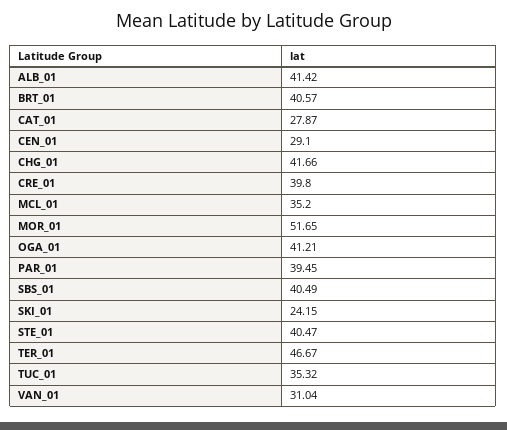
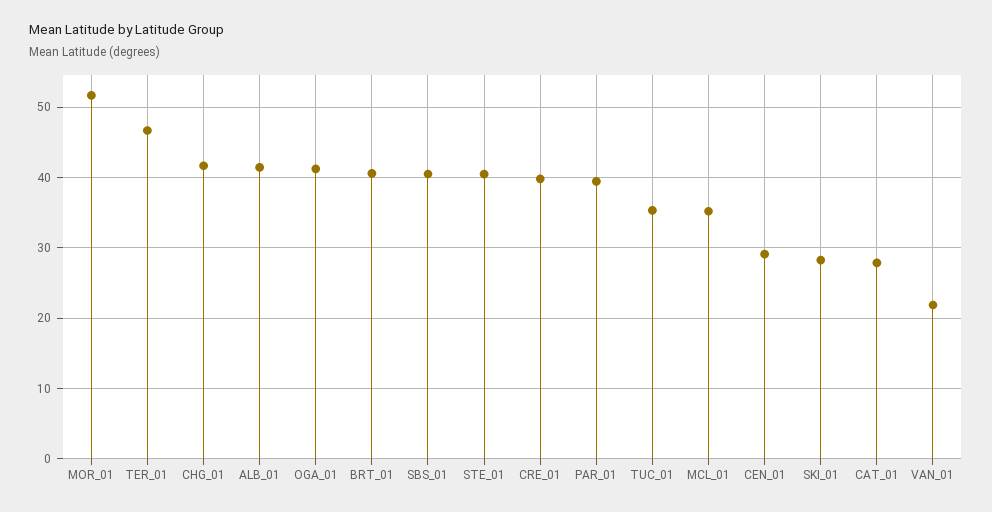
  {
    "ALB_01": 41.42,
    "BRT_01": 40.57,
    "CAT_01": 27.87,
    "CEN_01": 29.1,
    "CHG_01": 41.66,
    "CRE_01": 39.8,
    "MCL_01": 35.2,
    "MOR_01": 51.65,
    "OGA_01": 41.21,
    "PAR_01": 39.45,
    "SBS_01": 40.49,
-   "SKI_01": 24.15,
+   "SKI_01": 28,
    "STE_01": 40.47,
    "TER_01": 46.67,
    "TUC_01": 35.32,
-   "VAN_01": 31.04
+   "VAN_01": 22
  }

